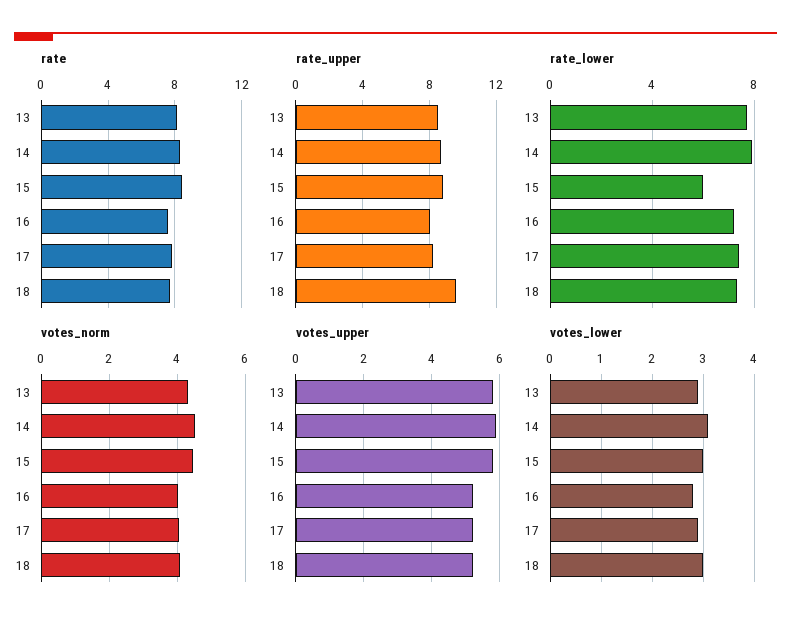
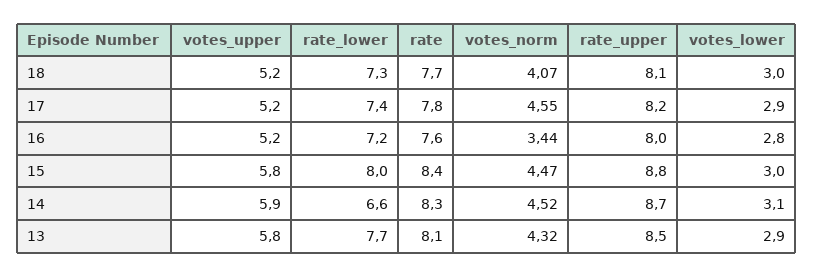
  {
    "rate": {
      "13": 8.1,
      "14": 8.3,
      "15": 8.4,
      "16": 7.6,
      "17": 7.8,
      "18": 7.7
    },
    "rate_upper": {
      "13": 8.5,
      "14": 8.7,
      "15": 8.8,
      "16": 8,
      "17": 8.2,
-     "18": 9.5
+     "18": 8.1
    },
    "rate_lower": {
      "13": 7.7,
-     "14": 8,
+     "14": 6.6,
-     "15": 6,
+     "15": 8,
      "16": 7.2,
      "17": 7.4,
      "18": 7.3
    },
    "votes_norm": {
      "13": 4.32,
      "14": 4.52,
      "15": 4.47,
-     "16": 4,
+     "16": 3.44,
-     "17": 4,
+     "17": 4.55,
      "18": 4.07
    },
    "votes_upper": {
      "13": 5.8,
      "14": 5.9,
      "15": 5.8,
      "16": 5.2,
      "17": 5.2,
      "18": 5.2
    },
    "votes_lower": {
      "13": 2.9,
      "14": 3.1,
      "15": 3,
      "16": 2.8,
      "17": 2.9,
      "18": 3
    }
  }

